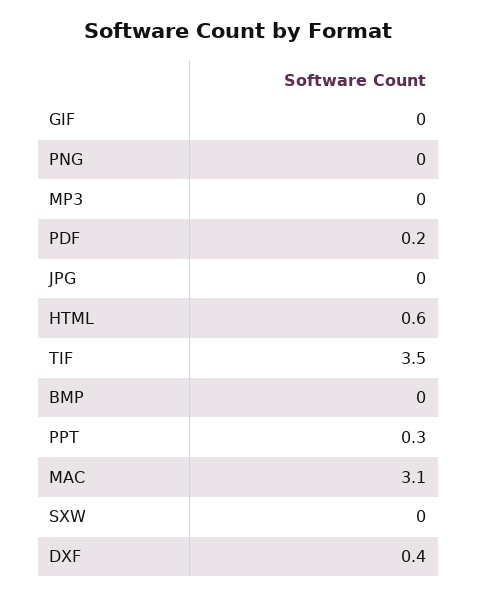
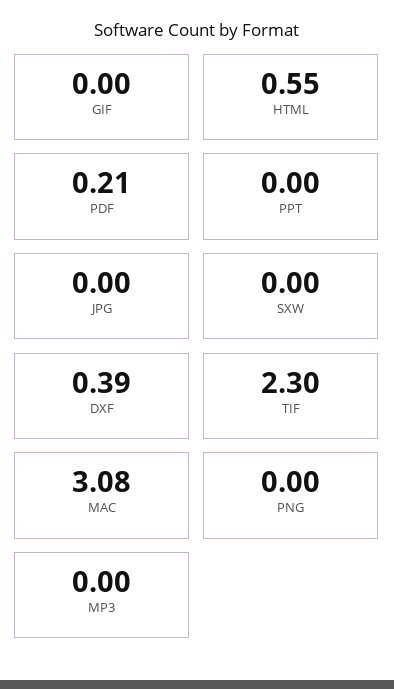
  {
    "GIF": 0,
    "PNG": 0,
    "MP3": 0,
    "PDF": 0.21,
    "JPG": 0,
    "HTML": 0.55,
-   "TIF": 3.5,
+   "TIF": 2.3,
-   "BMP": 0,
-   "PPT": 0.3,
+   "PPT": 0,
    "MAC": 3.08,
    "SXW": 0,
    "DXF": 0.39
  }

